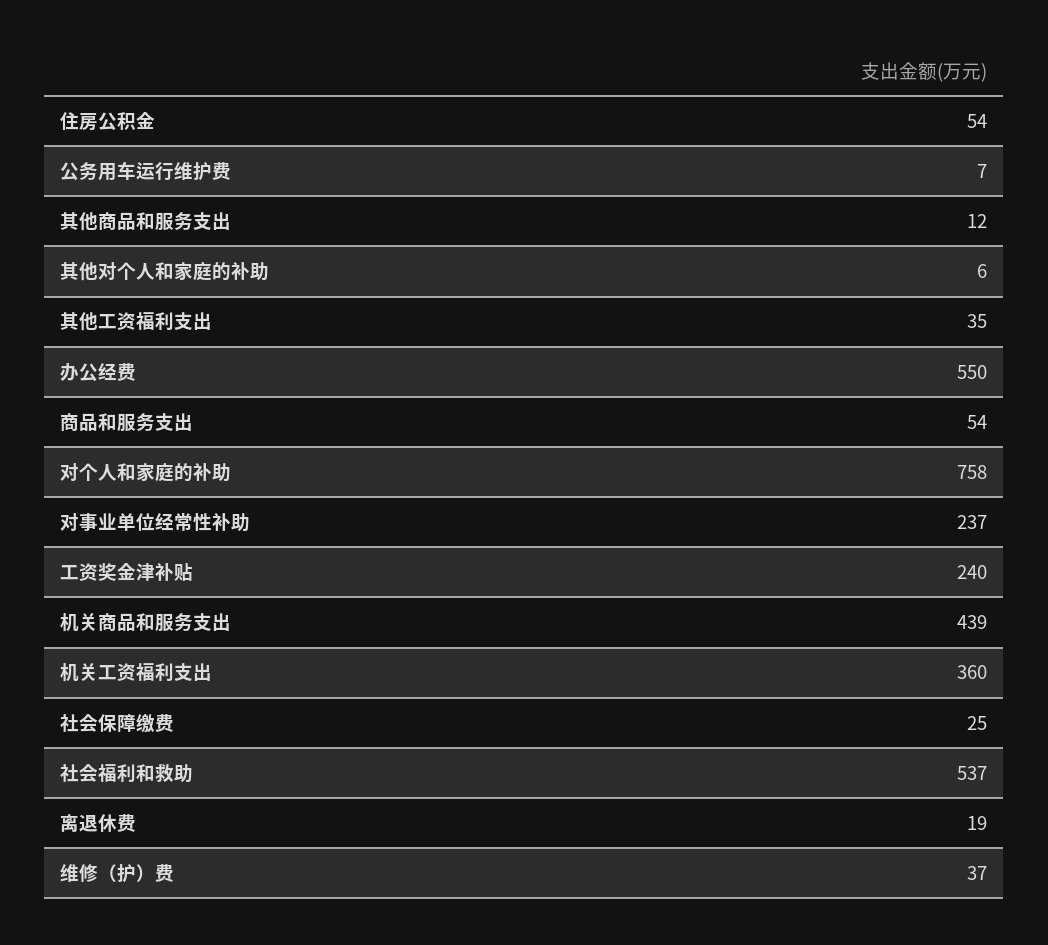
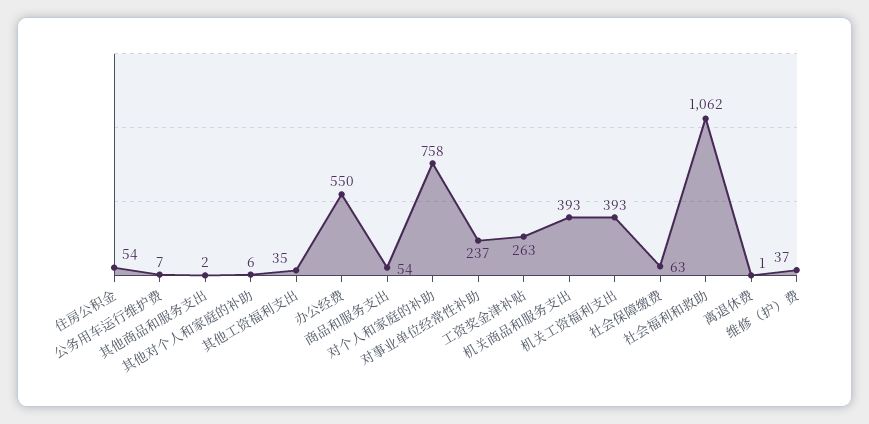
  {
    "住房公积金": 54,
    "公务用车运行维护费": 7,
-   "其他商品和服务支出": 12,
+   "其他商品和服务支出": 2,
    "其他对个人和家庭的补助": 6,
    "其他工资福利支出": 35,
    "办公经费": 550,
    "商品和服务支出": 54,
    "对个人和家庭的补助": 758,
    "对事业单位经常性补助": 237,
-   "工资奖金津补贴": 240,
+   "工资奖金津补贴": 263,
-   "机关商品和服务支出": 439,
+   "机关商品和服务支出": 393,
-   "机关工资福利支出": 360,
+   "机关工资福利支出": 393,
-   "社会保障缴费": 25,
+   "社会保障缴费": 63,
-   "社会福利和救助": 537,
+   "社会福利和救助": 1062,
-   "离退休费": 19,
+   "离退休费": 1,
    "维修（护）费": 37
  }

